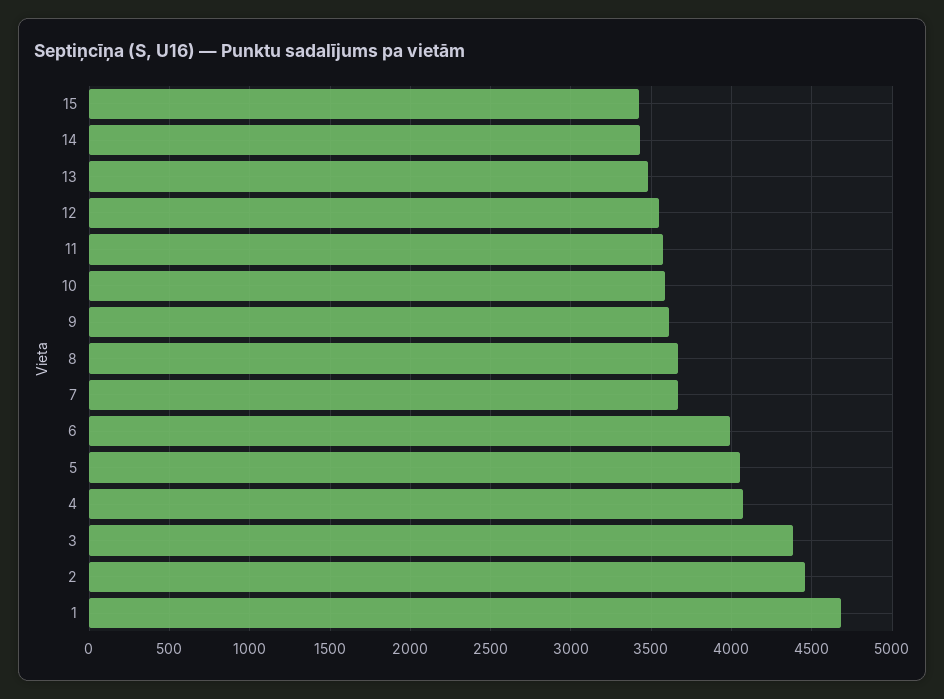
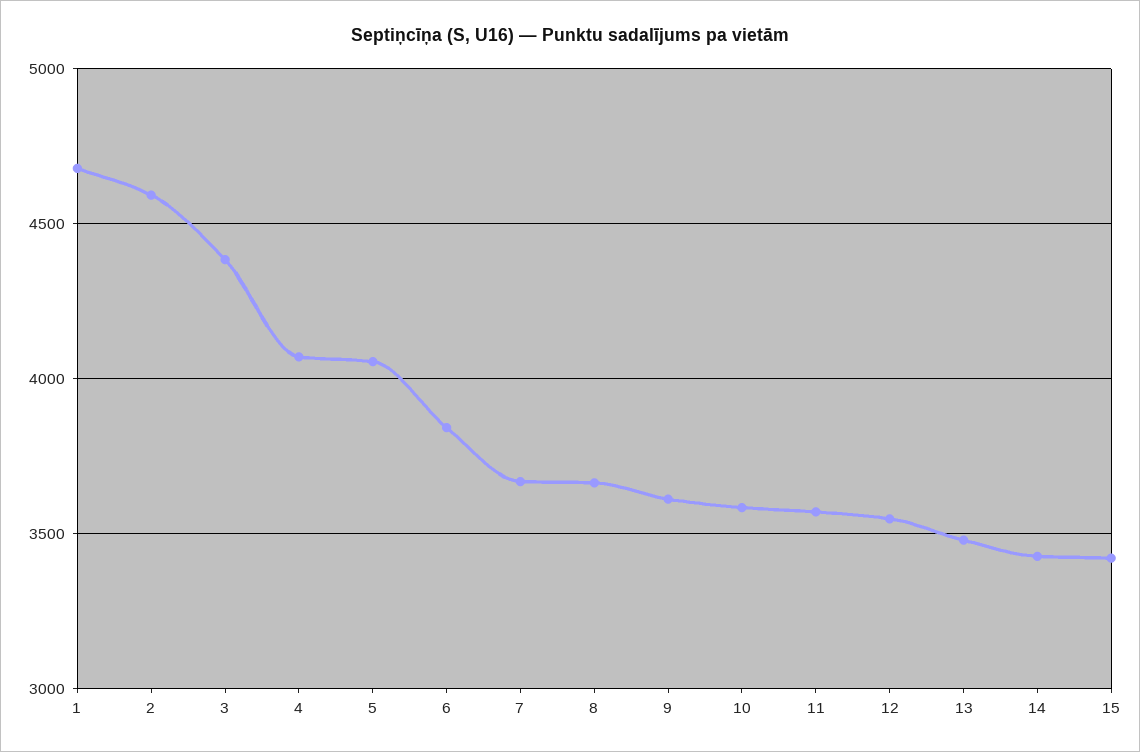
  {
    "15": 3400,
    "14": 3450,
    "13": 3500,
    "12": 3550,
    "11": 3550,
    "10": 3600,
    "9": 3600,
    "8": 3650,
    "7": 3650,
-   "6": 4000,
+   "6": 3850,
    "5": 4050,
    "4": 4050,
    "3": 4400,
-   "2": 4450,
+   "2": 4600,
    "1": 4700
  }

